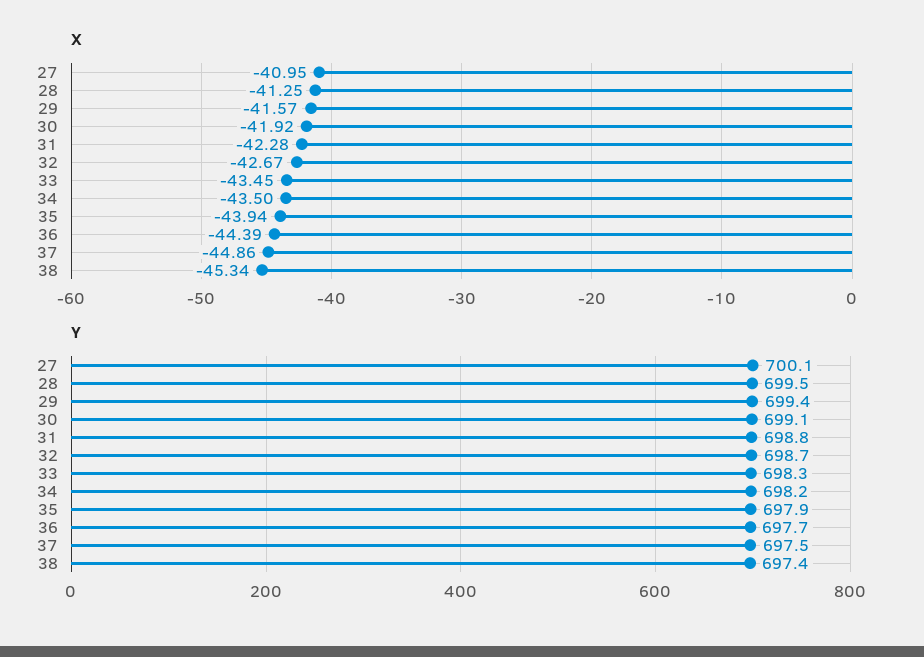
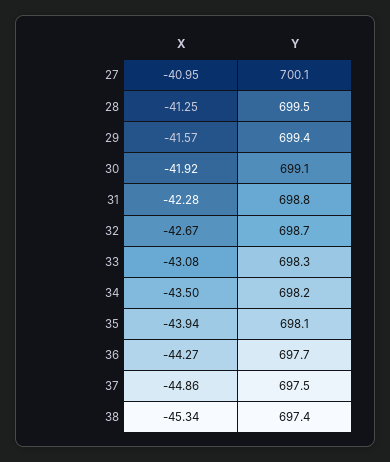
  {
    "X": {
      "27": -40.95,
      "28": -41.25,
      "29": -41.57,
      "30": -41.92,
      "31": -42.28,
      "32": -42.67,
-     "33": -43.45,
+     "33": -43.08,
      "34": -43.5,
      "35": -43.94,
-     "36": -44.39,
+     "36": -44.27,
      "37": -44.86,
      "38": -45.34
    },
    "Y": {
      "27": 700.1,
      "28": 699.5,
      "29": 699.4,
      "30": 699.1,
      "31": 698.8,
      "32": 698.7,
      "33": 698.3,
      "34": 698.2,
-     "35": 697.9,
+     "35": 698.1,
      "36": 697.7,
      "37": 697.5,
      "38": 697.4
    }
  }

